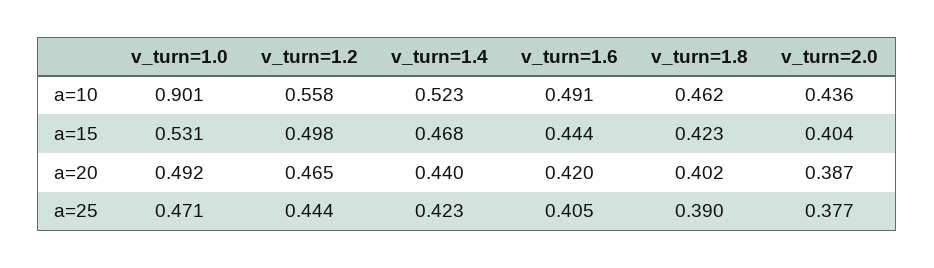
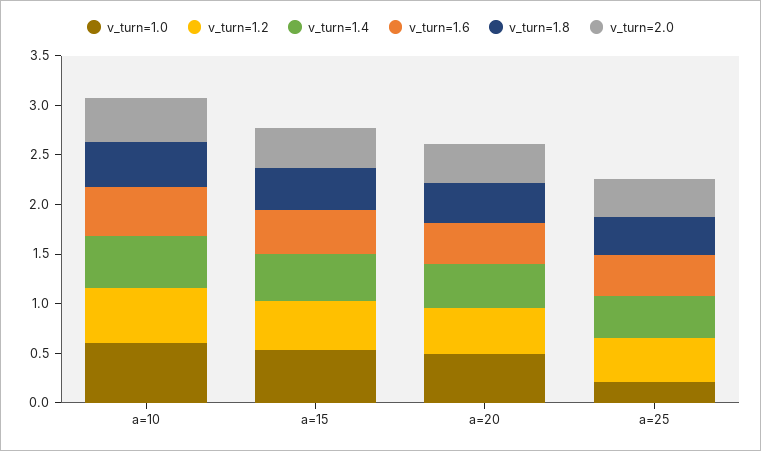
  {
    "v_turn=1.0": {
-     "a=10": 0.901,
+     "a=10": 0.6,
      "a=15": 0.531,
      "a=20": 0.492,
-     "a=25": 0.471
+     "a=25": 0.2
    },
    "v_turn=1.2": {
      "a=10": 0.558,
      "a=15": 0.498,
      "a=20": 0.465,
      "a=25": 0.444
    },
    "v_turn=1.4": {
      "a=10": 0.523,
      "a=15": 0.468,
      "a=20": 0.44,
      "a=25": 0.423
    },
    "v_turn=1.6": {
      "a=10": 0.491,
      "a=15": 0.444,
      "a=20": 0.42,
      "a=25": 0.405
    },
    "v_turn=1.8": {
      "a=10": 0.462,
      "a=15": 0.423,
      "a=20": 0.402,
      "a=25": 0.39
    },
    "v_turn=2.0": {
      "a=10": 0.436,
      "a=15": 0.404,
      "a=20": 0.387,
      "a=25": 0.377
    }
  }

